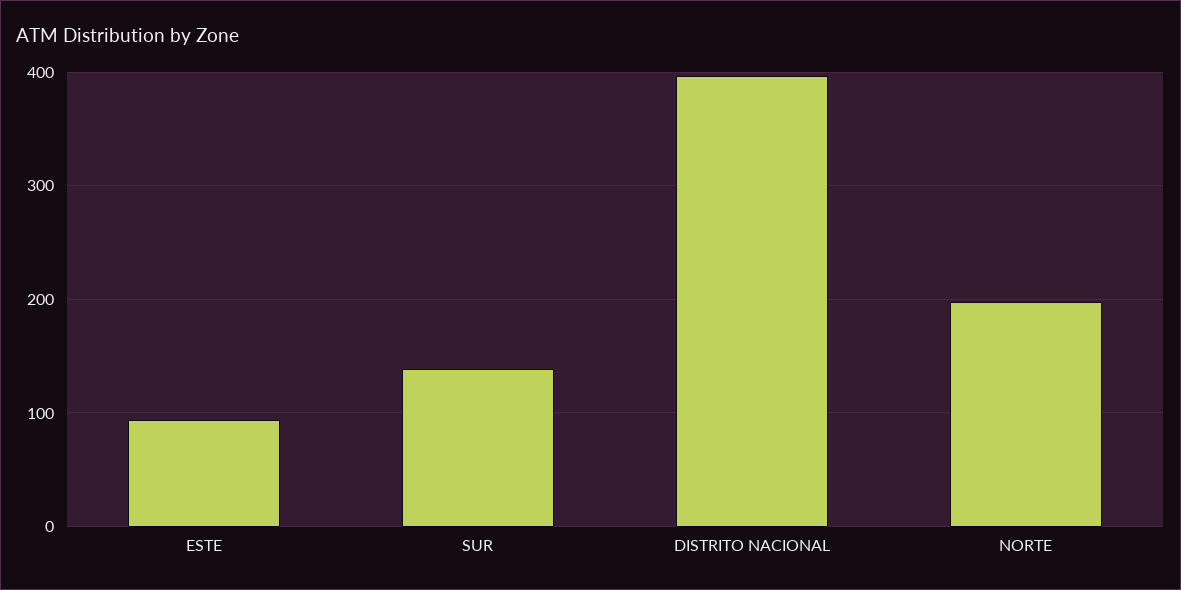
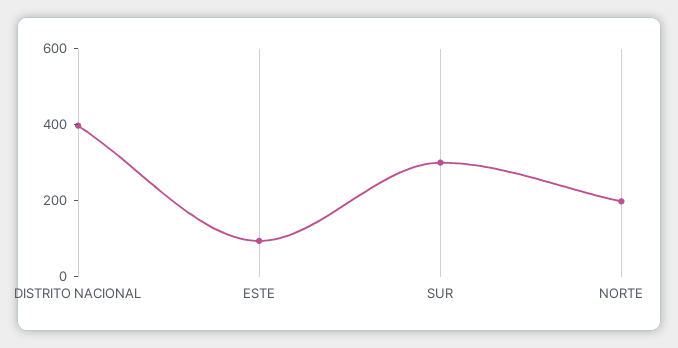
  {
    "ESTE": 90,
-   "SUR": 140,
+   "SUR": 300,
    "DISTRITO NACIONAL": 400,
    "NORTE": 200
  }

